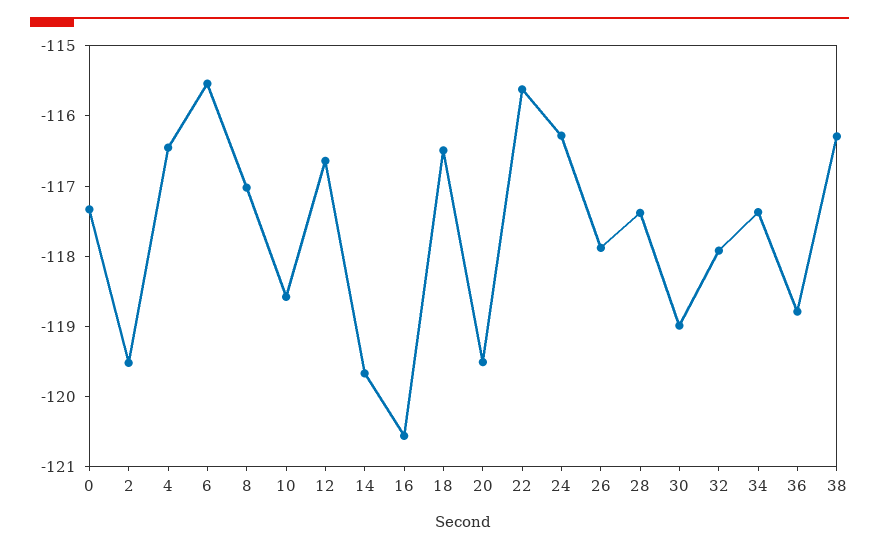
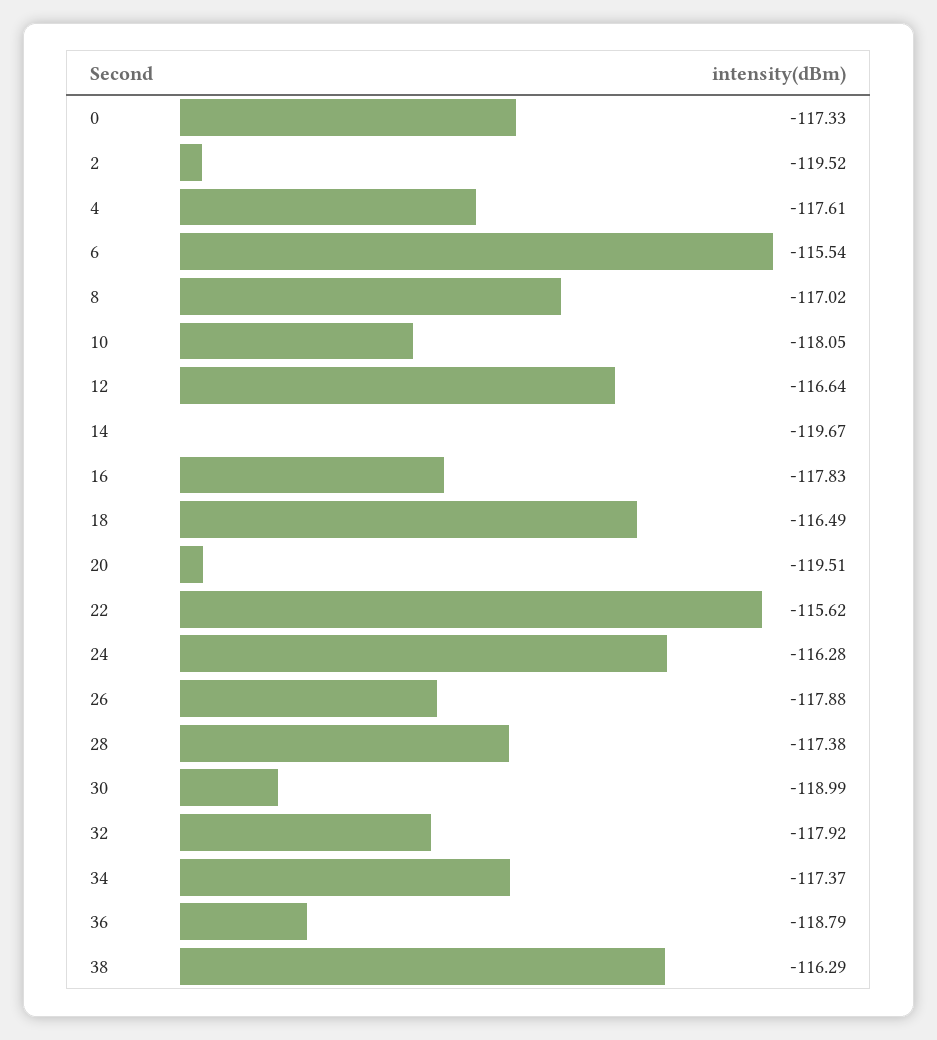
  {
    "0": -117.33,
    "2": -119.52,
-   "4": -116.4,
+   "4": -117.61,
    "6": -115.54,
    "8": -117.02,
-   "10": -118.6,
+   "10": -118.05,
    "12": -116.64,
    "14": -119.67,
-   "16": -120.6,
+   "16": -117.83,
    "18": -116.49,
    "20": -119.51,
    "22": -115.62,
    "24": -116.28,
    "26": -117.88,
    "28": -117.38,
    "30": -118.99,
    "32": -117.92,
    "34": -117.37,
    "36": -118.79,
    "38": -116.29
  }

